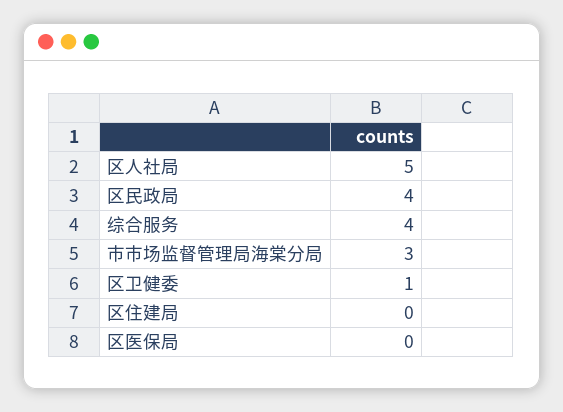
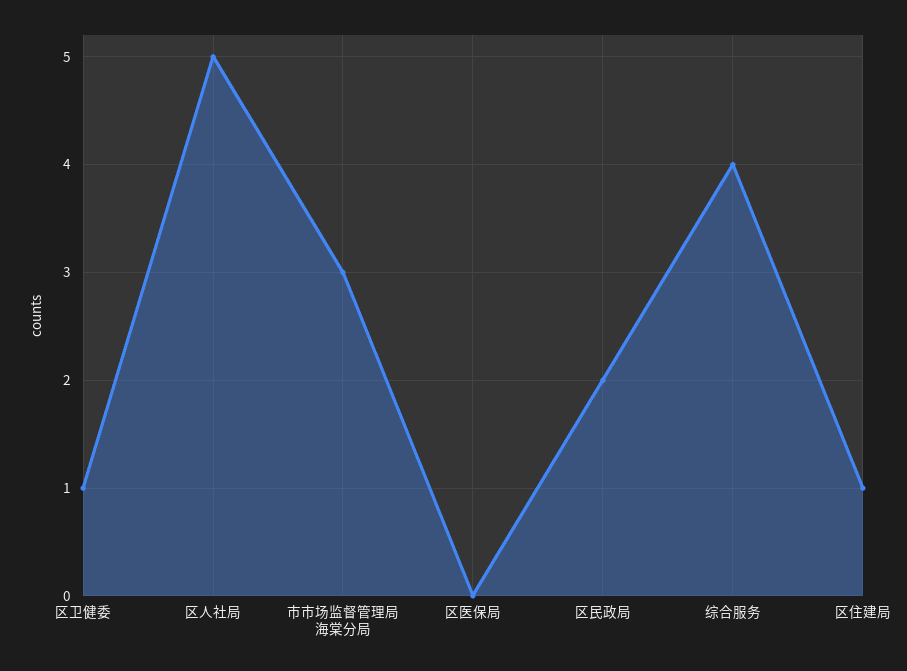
  {
    "区人社局": 5,
-   "区民政局": 4,
+   "区民政局": 2,
    "综合服务": 4,
    "市市场监督管理局海棠分局": 3,
    "区卫健委": 1,
-   "区住建局": 0,
+   "区住建局": 1,
    "区医保局": 0
  }

